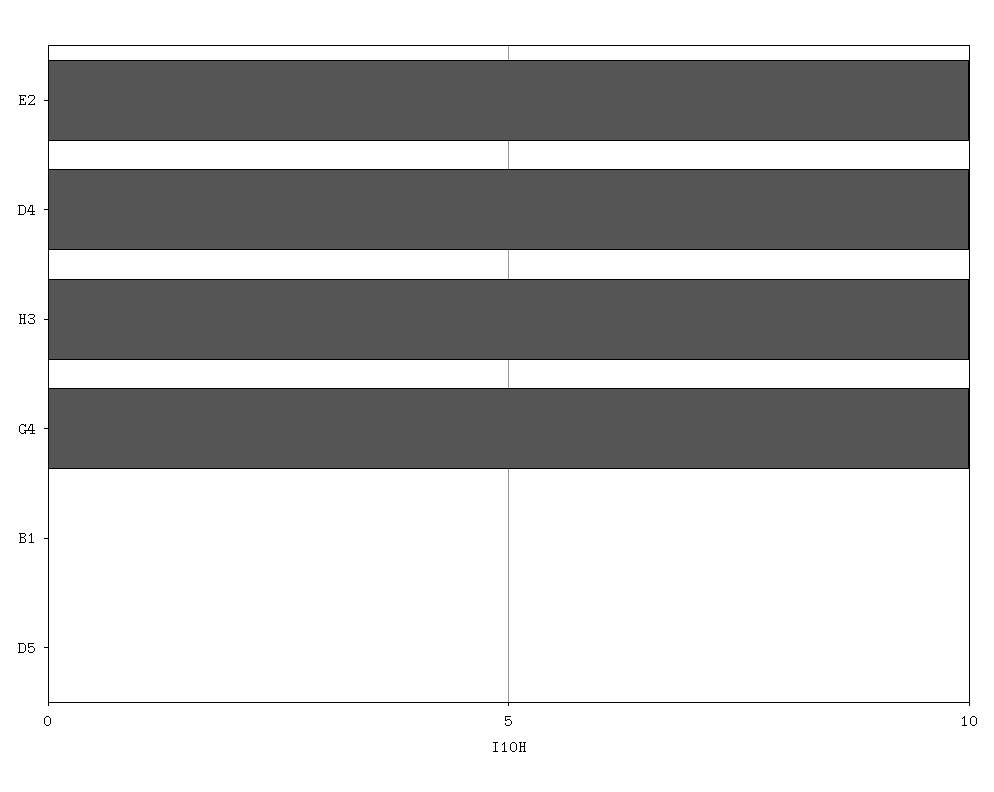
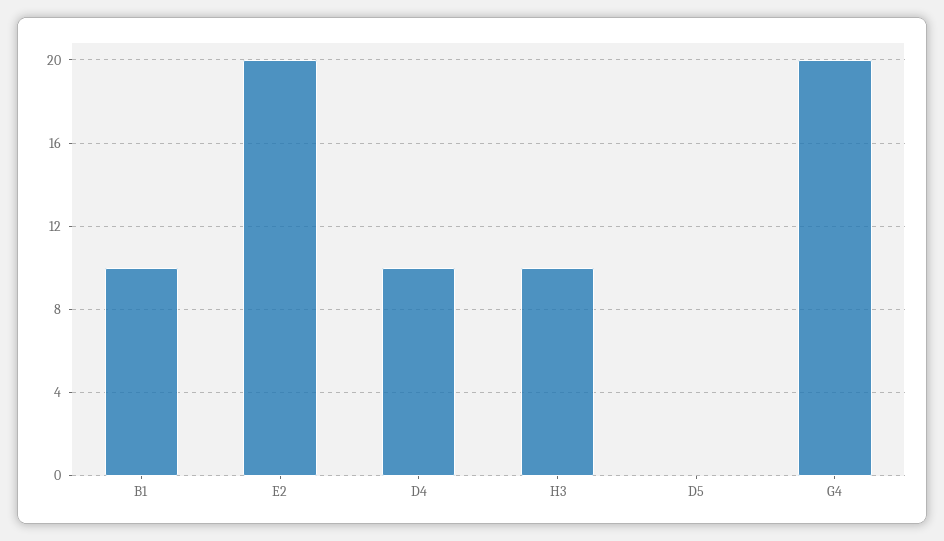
  {
-   "E2": 10,
+   "E2": 20,
    "D4": 10,
    "H3": 10,
-   "G4": 10,
+   "G4": 20,
-   "B1": 0,
+   "B1": 10,
    "D5": 0
  }

